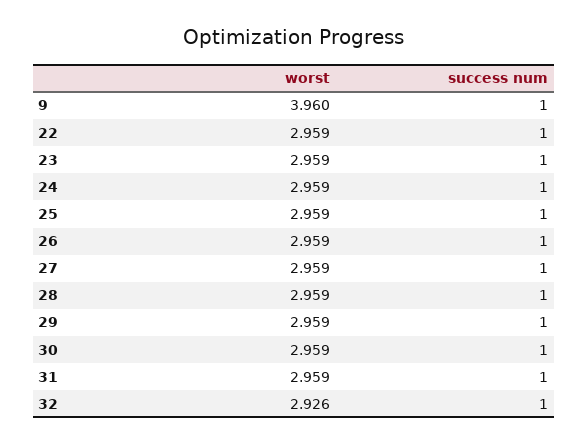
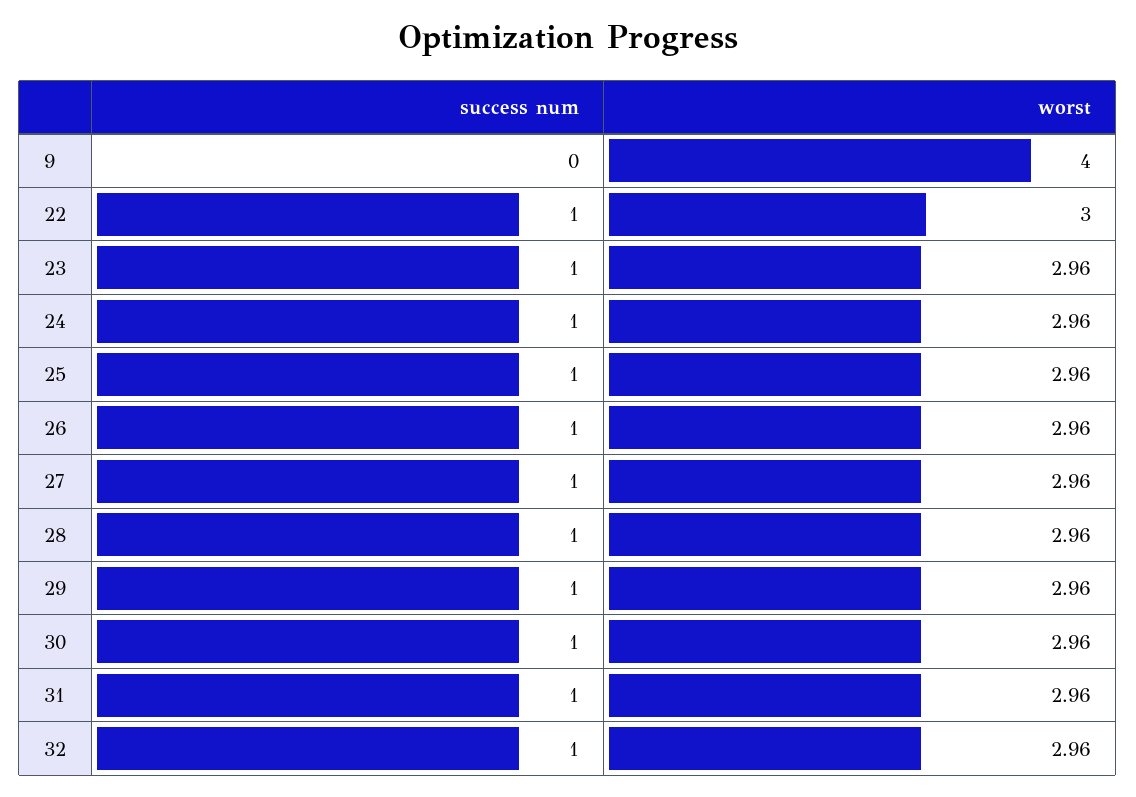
  {
    "worst": {
-     "9": 3.96,
+     "9": 4,
-     "22": 2.959,
+     "22": 3,
      "23": 2.959,
      "24": 2.959,
      "25": 2.959,
      "26": 2.959,
      "27": 2.959,
      "28": 2.959,
      "29": 2.959,
      "30": 2.959,
      "31": 2.959,
-     "32": 2.926
+     "32": 2.96
    },
    "success num": {
-     "9": 1,
+     "9": 0,
      "22": 1,
      "23": 1,
      "24": 1,
      "25": 1,
      "26": 1,
      "27": 1,
      "28": 1,
      "29": 1,
      "30": 1,
      "31": 1,
      "32": 1
    }
  }

